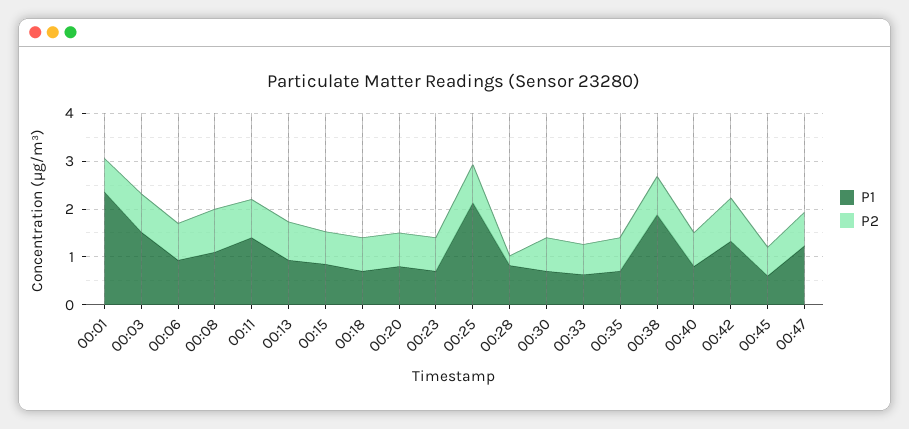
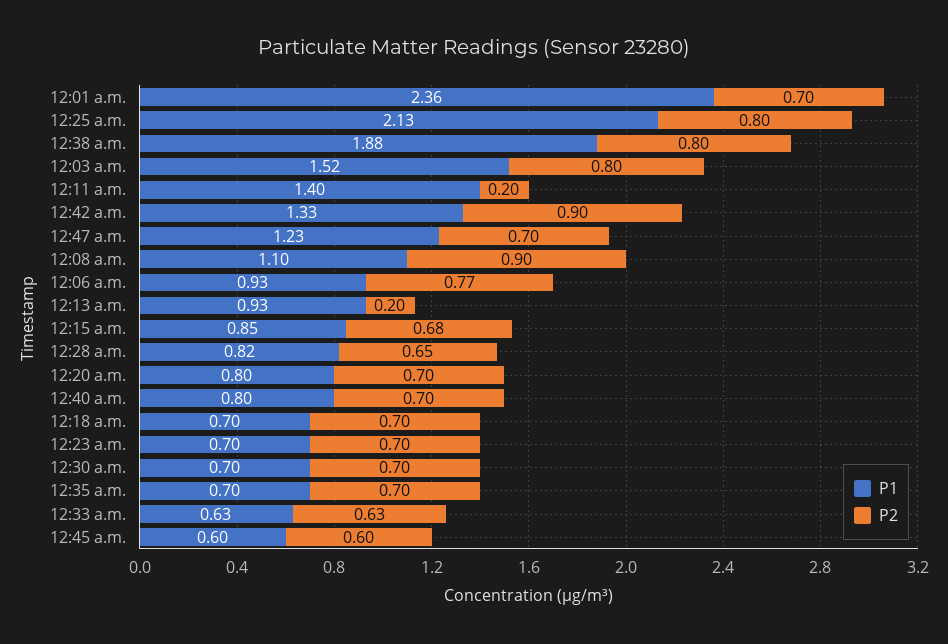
  {
    "P1": {
      "00:01": 2.36,
      "00:03": 1.52,
      "00:06": 0.93,
      "00:08": 1.1,
      "00:11": 1.4,
      "00:13": 0.93,
      "00:15": 0.85,
      "00:18": 0.7,
      "00:20": 0.8,
      "00:23": 0.7,
      "00:25": 2.13,
      "00:28": 0.82,
      "00:30": 0.7,
      "00:33": 0.63,
      "00:35": 0.7,
      "00:38": 1.88,
      "00:40": 0.8,
      "00:42": 1.33,
      "00:45": 0.6,
      "00:47": 1.23
    },
    "P2": {
      "00:01": 0.7,
      "00:03": 0.8,
      "00:06": 0.77,
      "00:08": 0.9,
-     "00:11": 0.8,
+     "00:11": 0.2,
-     "00:13": 0.8,
+     "00:13": 0.2,
      "00:15": 0.68,
      "00:18": 0.7,
      "00:20": 0.7,
      "00:23": 0.7,
      "00:25": 0.8,
-     "00:28": 0.2,
+     "00:28": 0.65,
      "00:30": 0.7,
      "00:33": 0.63,
      "00:35": 0.7,
      "00:38": 0.8,
      "00:40": 0.7,
      "00:42": 0.9,
      "00:45": 0.6,
      "00:47": 0.7
    }
  }

